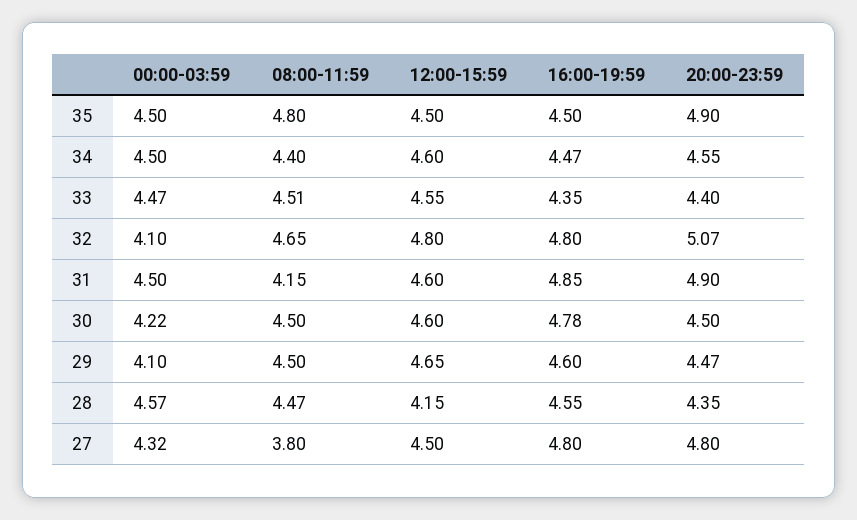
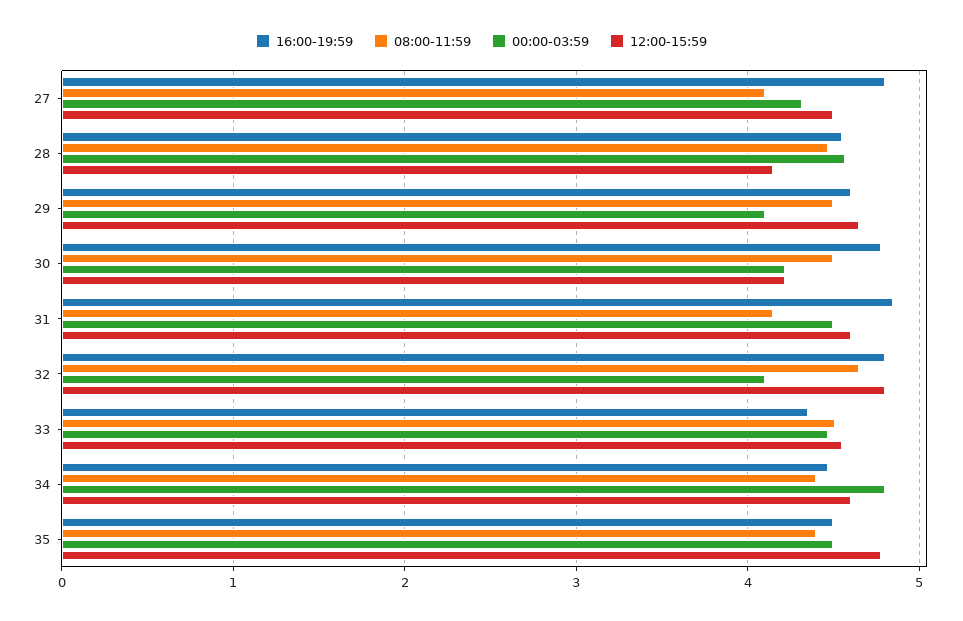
  {
    "00:00-03:59": {
      "35": 4.5,
-     "34": 4.5,
+     "34": 4.8,
      "33": 4.47,
      "32": 4.1,
      "31": 4.5,
      "30": 4.22,
      "29": 4.1,
      "28": 4.57,
      "27": 4.32
    },
    "08:00-11:59": {
-     "35": 4.8,
+     "35": 4.4,
      "34": 4.4,
      "33": 4.51,
      "32": 4.65,
      "31": 4.15,
      "30": 4.5,
      "29": 4.5,
      "28": 4.47,
-     "27": 3.8
+     "27": 4.1
    },
    "12:00-15:59": {
-     "35": 4.5,
+     "35": 4.8,
      "34": 4.6,
      "33": 4.55,
      "32": 4.8,
      "31": 4.6,
-     "30": 4.6,
+     "30": 4.2,
      "29": 4.65,
      "28": 4.15,
      "27": 4.5
    },
    "16:00-19:59": {
      "35": 4.5,
      "34": 4.47,
      "33": 4.35,
      "32": 4.8,
      "31": 4.85,
      "30": 4.78,
      "29": 4.6,
      "28": 4.55,
      "27": 4.8
-   },
+   }
-   "20:00-23:59": {
-     "35": 4.9,
-     "34": 4.55,
-     "33": 4.4,
-     "32": 5.07,
-     "31": 4.9,
-     "30": 4.5,
-     "29": 4.47,
-     "28": 4.35,
-     "27": 4.8
-   }
  }

